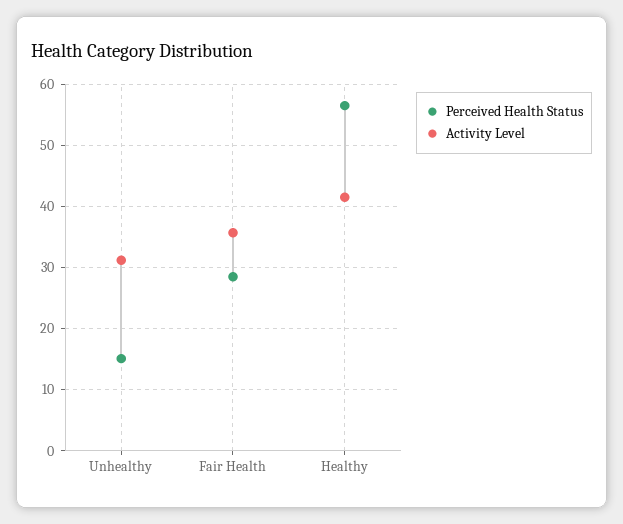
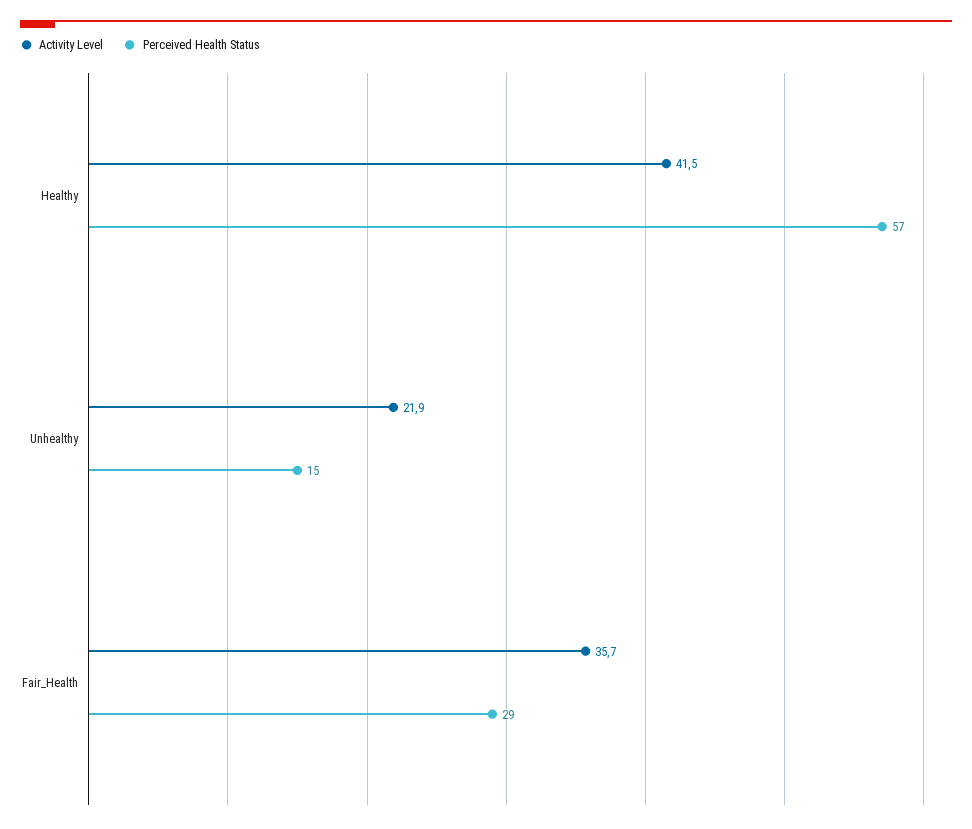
  {
    "Perceived Health Status": {
      "Unhealthy": 15,
      "Fair Health": 29,
      "Healthy": 57
    },
    "Activity Level": {
-     "Unhealthy": 31,
+     "Unhealthy": 21.9,
      "Fair Health": 35.7,
      "Healthy": 41.5
    }
  }

